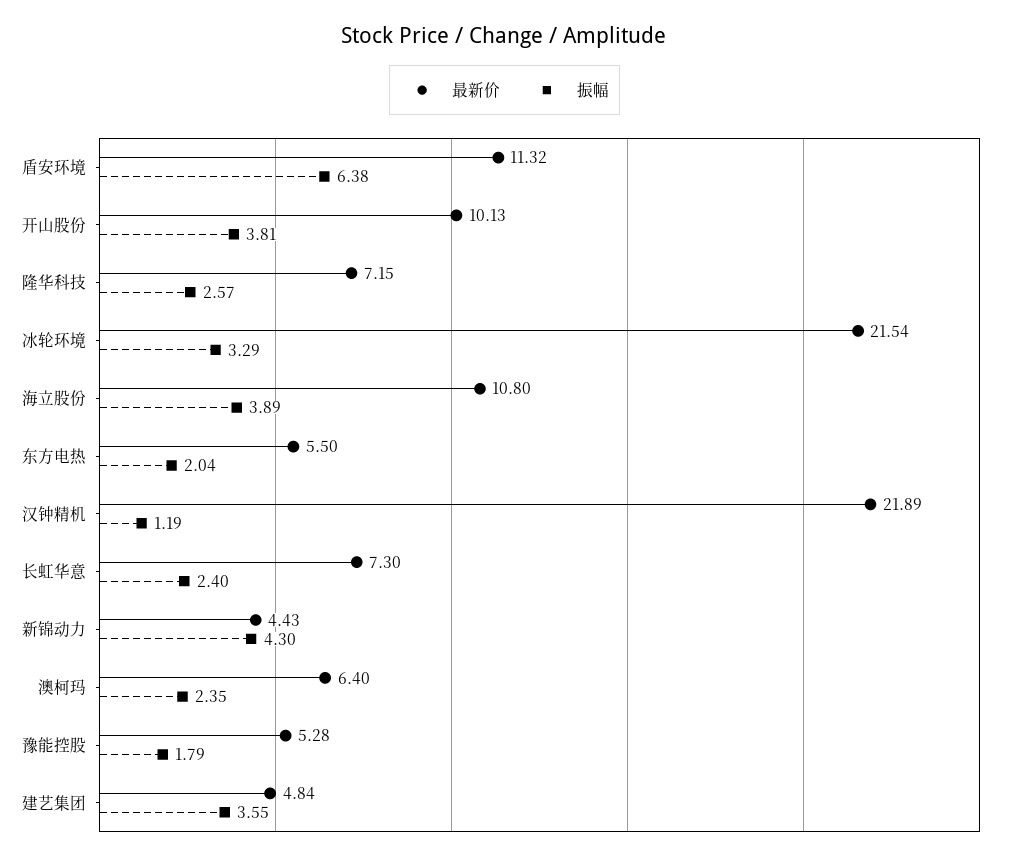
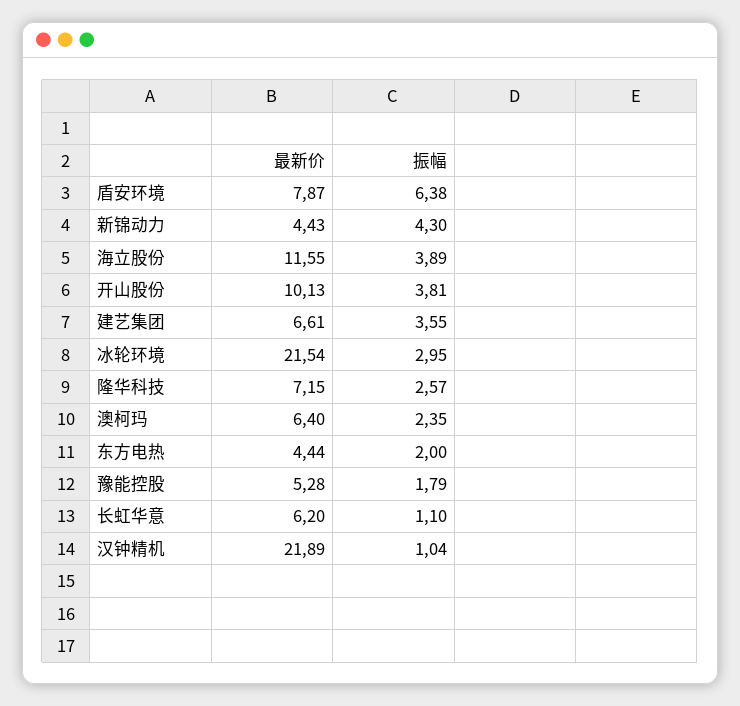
  {
    "最新价": {
-     "盾安环境": 11.32,
+     "盾安环境": 7.87,
      "开山股份": 10.13,
      "隆华科技": 7.15,
      "冰轮环境": 21.54,
-     "海立股份": 10.8,
+     "海立股份": 11.55,
-     "东方电热": 5.5,
+     "东方电热": 4.44,
      "汉钟精机": 21.89,
-     "长虹华意": 7.3,
+     "长虹华意": 6.2,
      "新锦动力": 4.43,
      "澳柯玛": 6.4,
      "豫能控股": 5.28,
-     "建艺集团": 4.84
+     "建艺集团": 6.61
    },
    "振幅": {
      "盾安环境": 6.38,
      "开山股份": 3.81,
      "隆华科技": 2.57,
-     "冰轮环境": 3.29,
+     "冰轮环境": 2.95,
      "海立股份": 3.89,
-     "东方电热": 2.04,
+     "东方电热": 2,
-     "汉钟精机": 1.19,
+     "汉钟精机": 1.04,
-     "长虹华意": 2.4,
+     "长虹华意": 1.1,
      "新锦动力": 4.3,
      "澳柯玛": 2.35,
      "豫能控股": 1.79,
      "建艺集团": 3.55
    }
  }

